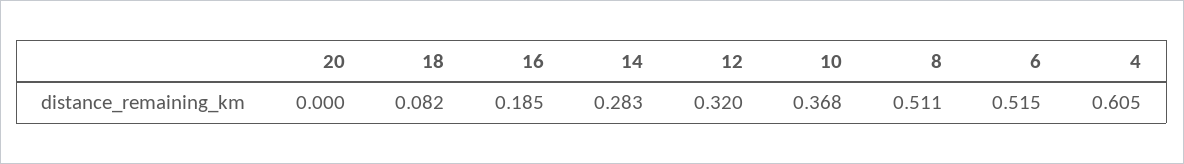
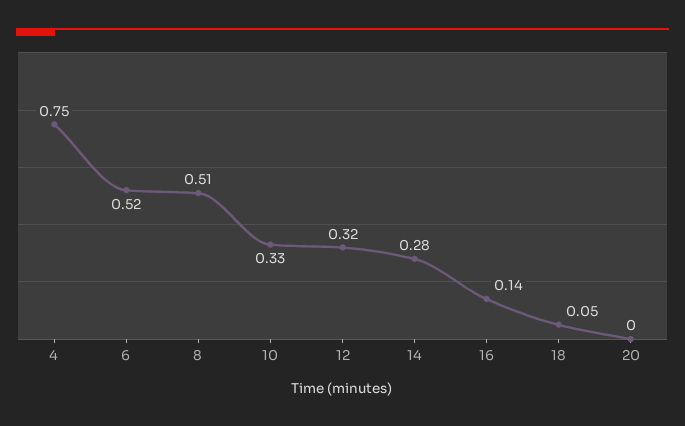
  {
    "20": 0,
-   "18": 0.082,
+   "18": 0.05,
-   "16": 0.185,
+   "16": 0.14,
    "14": 0.283,
    "12": 0.32,
-   "10": 0.368,
+   "10": 0.33,
    "8": 0.511,
    "6": 0.515,
-   "4": 0.605
+   "4": 0.75
  }

